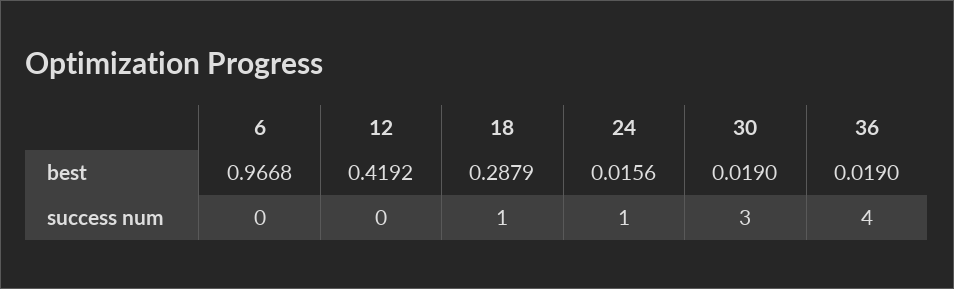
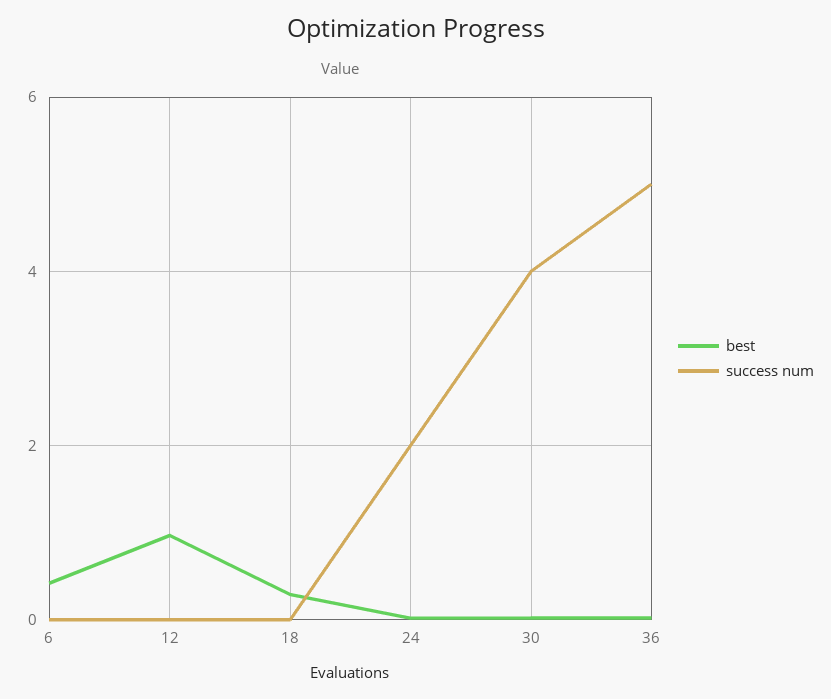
  {
    "best": {
-     "6": 0.9668,
+     "6": 0.4,
-     "12": 0.4192,
+     "12": 1,
      "18": 0.2879,
      "24": 0.0156,
      "30": 0.019,
      "36": 0.019
    },
    "success num": {
      "6": 0,
      "12": 0,
-     "18": 1,
+     "18": 0,
-     "24": 1,
+     "24": 2,
-     "30": 3,
+     "30": 4,
-     "36": 4
+     "36": 5
    }
  }

